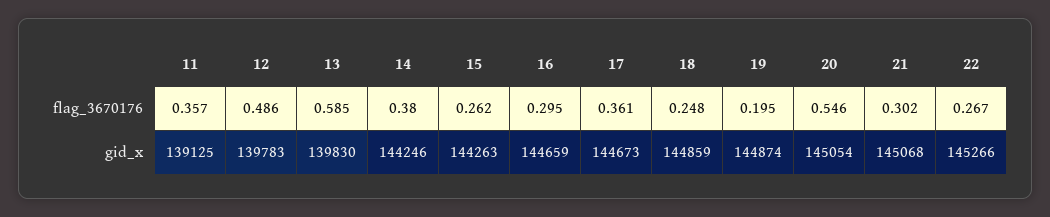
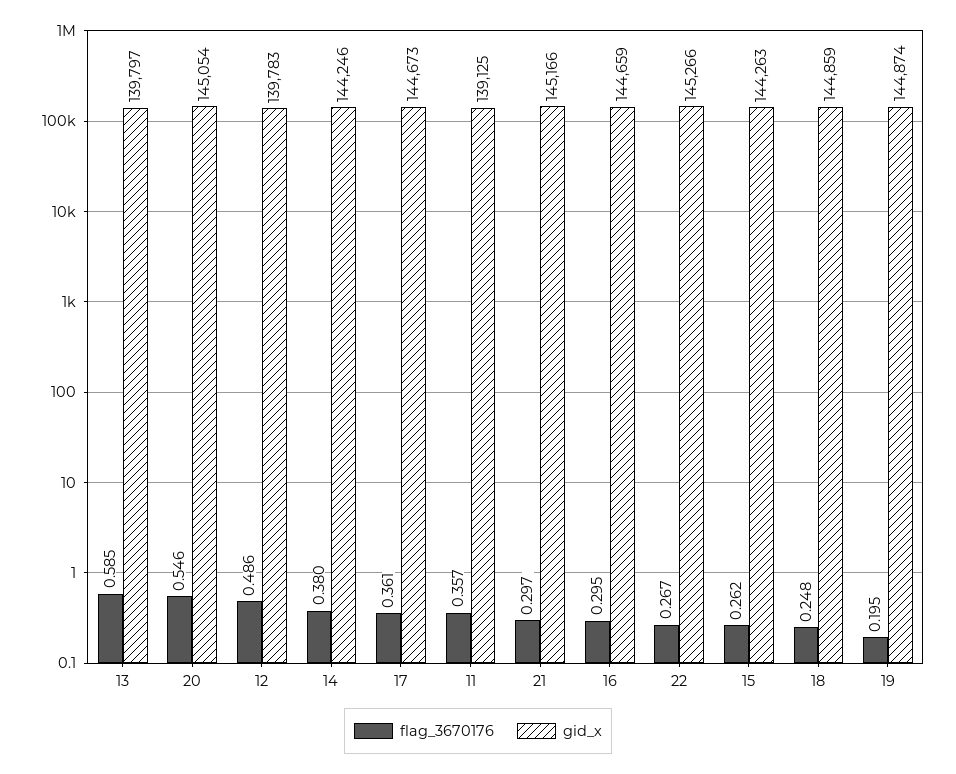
  {
    "flag_3670176": {
      "11": 0.357,
      "12": 0.486,
      "13": 0.585,
      "14": 0.38,
      "15": 0.262,
      "16": 0.295,
      "17": 0.361,
      "18": 0.248,
      "19": 0.195,
      "20": 0.546,
-     "21": 0.302,
+     "21": 0.297,
      "22": 0.267
    },
    "gid_x": {
      "11": 139125,
      "12": 139783,
-     "13": 139830,
+     "13": 139797,
      "14": 144246,
      "15": 144263,
      "16": 144659,
      "17": 144673,
      "18": 144859,
      "19": 144874,
      "20": 145054,
-     "21": 145068,
+     "21": 145166,
      "22": 145266
    }
  }

